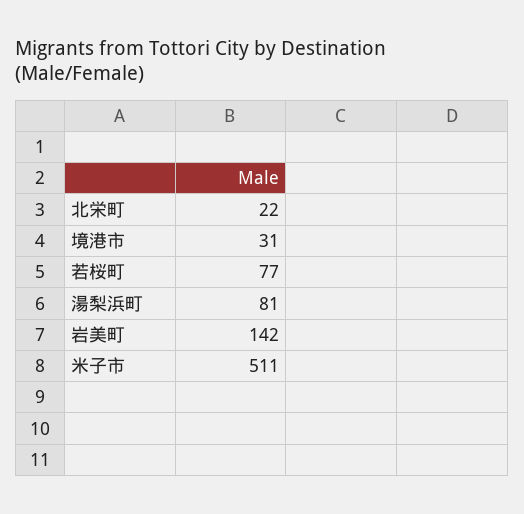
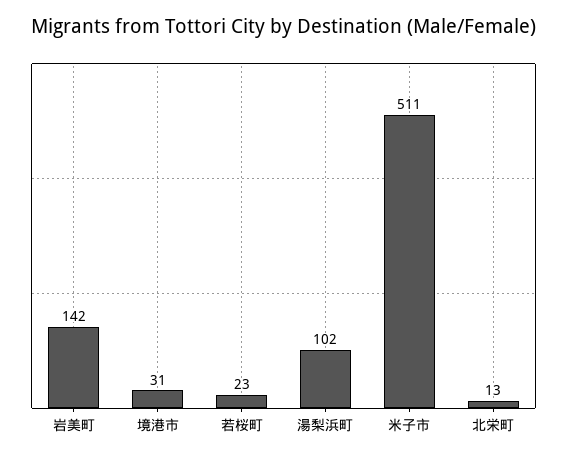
  {
-   "北栄町": 22,
+   "北栄町": 13,
    "境港市": 31,
-   "若桜町": 77,
+   "若桜町": 23,
-   "湯梨浜町": 81,
+   "湯梨浜町": 102,
    "岩美町": 142,
    "米子市": 511
  }

